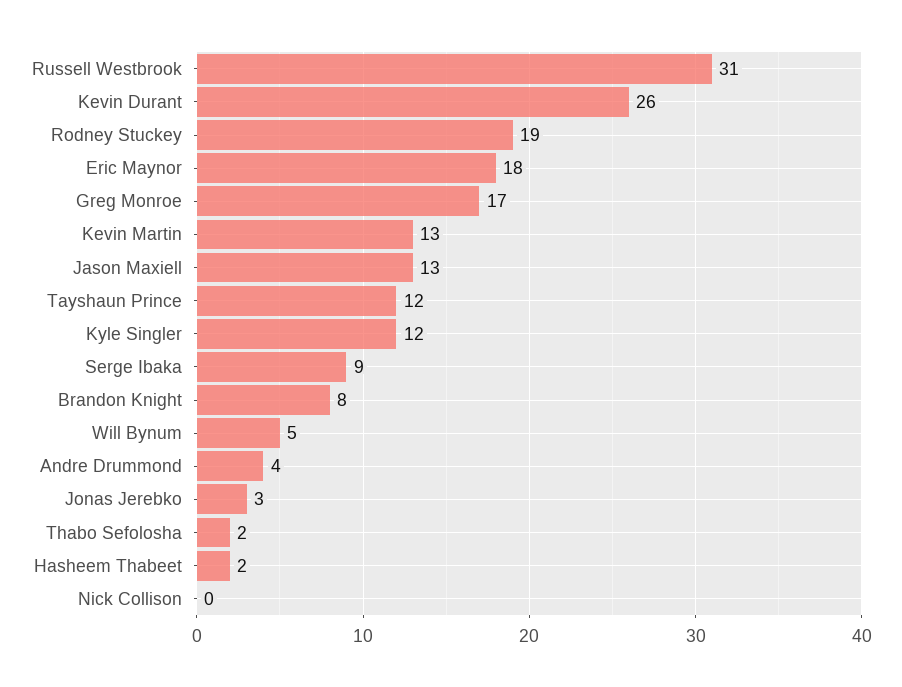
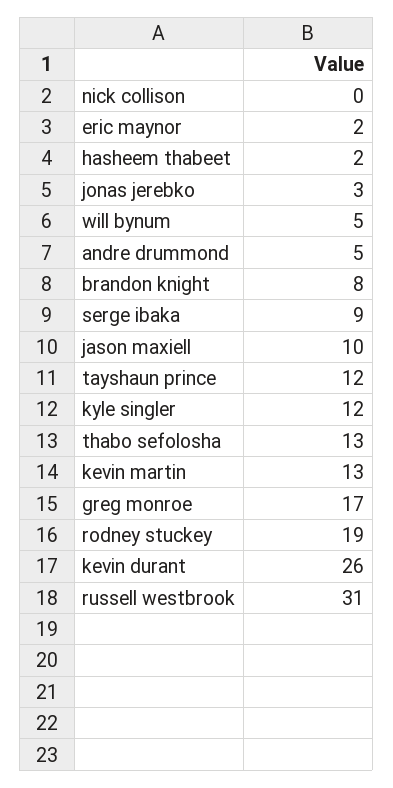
  {
    "Russell Westbrook": 31,
    "Kevin Durant": 26,
    "Rodney Stuckey": 19,
-   "Eric Maynor": 18,
+   "Eric Maynor": 2,
    "Greg Monroe": 17,
    "Kevin Martin": 13,
-   "Jason Maxiell": 13,
+   "Jason Maxiell": 10,
    "Tayshaun Prince": 12,
    "Kyle Singler": 12,
    "Serge Ibaka": 9,
    "Brandon Knight": 8,
    "Will Bynum": 5,
-   "Andre Drummond": 4,
+   "Andre Drummond": 5,
    "Jonas Jerebko": 3,
-   "Thabo Sefolosha": 2,
+   "Thabo Sefolosha": 13,
    "Hasheem Thabeet": 2,
    "Nick Collison": 0
  }

